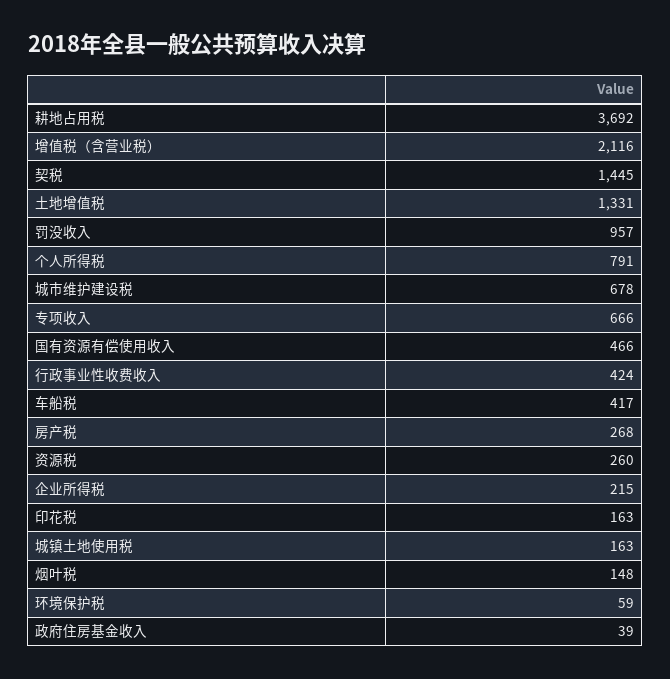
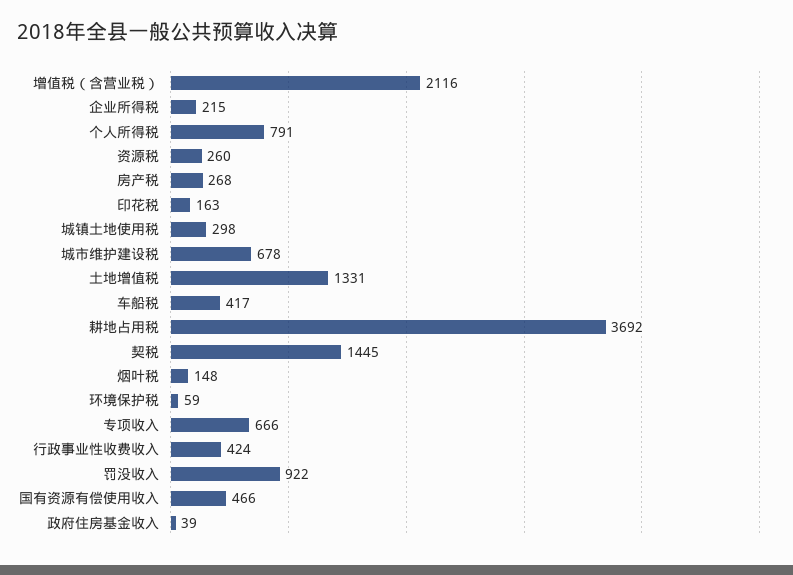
  {
    "耕地占用税": 3692,
    "增值税（含营业税）": 2116,
    "契税": 1445,
    "土地增值税": 1331,
-   "罚没收入": 957,
+   "罚没收入": 922,
    "个人所得税": 791,
    "城市维护建设税": 678,
    "专项收入": 666,
    "国有资源有偿使用收入": 466,
    "行政事业性收费收入": 424,
    "车船税": 417,
    "房产税": 268,
    "资源税": 260,
    "企业所得税": 215,
    "印花税": 163,
-   "城镇土地使用税": 163,
+   "城镇土地使用税": 298,
    "烟叶税": 148,
    "环境保护税": 59,
    "政府住房基金收入": 39
  }

